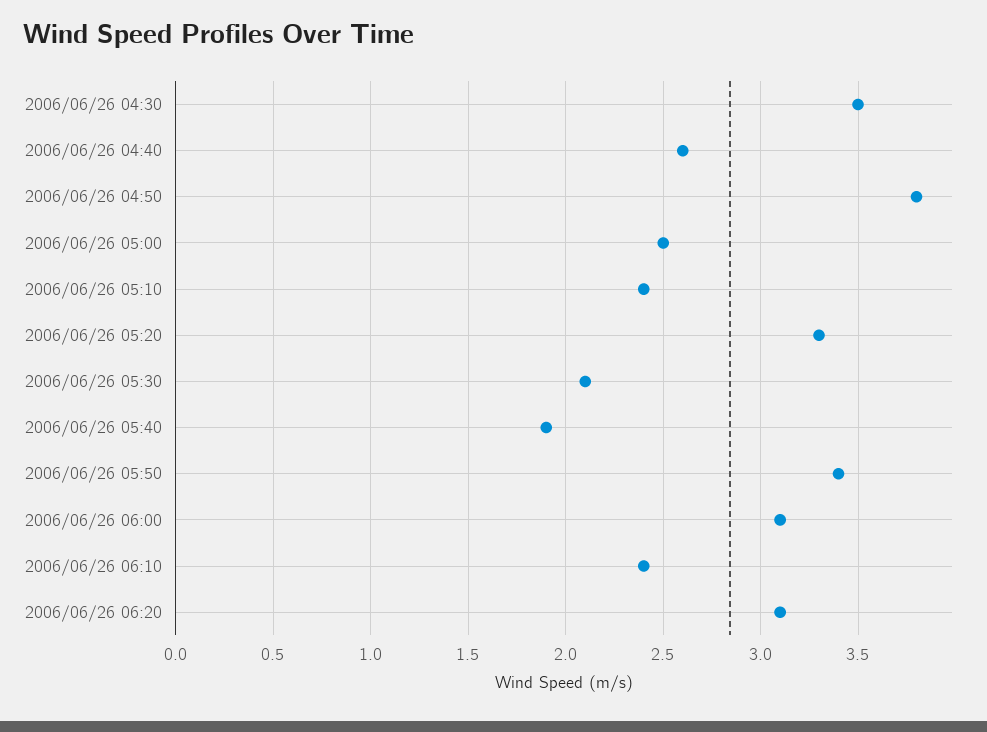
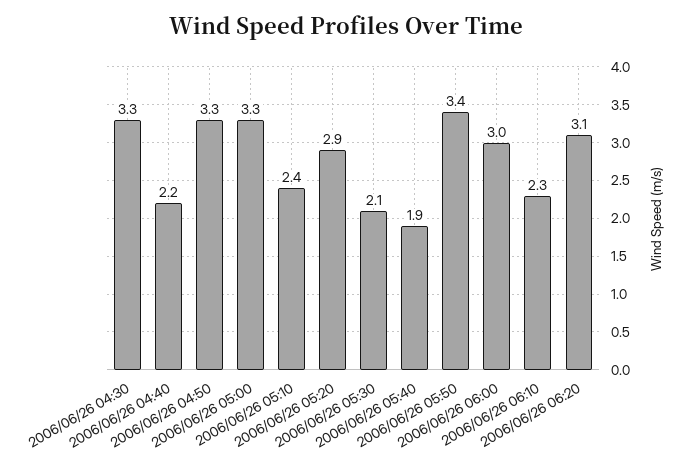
  {
-   "2006/06/26 04:30": 3.5,
+   "2006/06/26 04:30": 3.3,
-   "2006/06/26 04:40": 2.6,
+   "2006/06/26 04:40": 2.2,
-   "2006/06/26 04:50": 3.8,
+   "2006/06/26 04:50": 3.3,
-   "2006/06/26 05:00": 2.5,
+   "2006/06/26 05:00": 3.3,
    "2006/06/26 05:10": 2.4,
-   "2006/06/26 05:20": 3.3,
+   "2006/06/26 05:20": 2.9,
    "2006/06/26 05:30": 2.1,
    "2006/06/26 05:40": 1.9,
    "2006/06/26 05:50": 3.4,
-   "2006/06/26 06:00": 3.1,
+   "2006/06/26 06:00": 3,
-   "2006/06/26 06:10": 2.4,
+   "2006/06/26 06:10": 2.3,
    "2006/06/26 06:20": 3.1
  }

